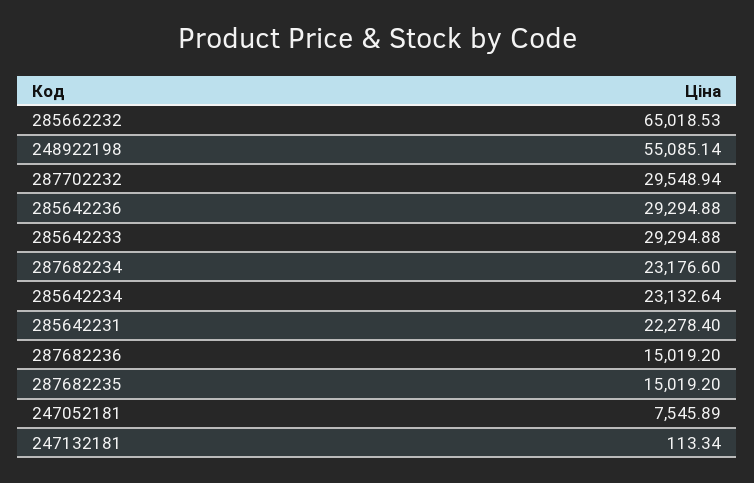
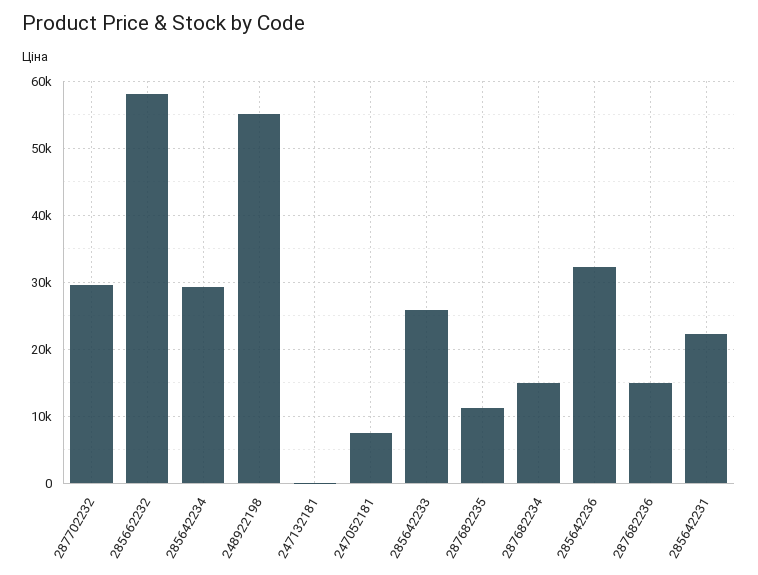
  {
-   "285662232": 65018.53,
+   "285662232": 58000,
    "248922198": 55085.14,
    "287702232": 29548.94,
-   "285642236": 29294.88,
+   "285642236": 32000,
-   "285642233": 29294.88,
+   "285642233": 26000,
-   "287682234": 23176.6,
+   "287682234": 15000,
-   "285642234": 23132.64,
+   "285642234": 29000,
    "285642231": 22278.4,
    "287682236": 15019.2,
-   "287682235": 15019.2,
+   "287682235": 11000,
    "247052181": 7545.89,
    "247132181": 113.34
  }

